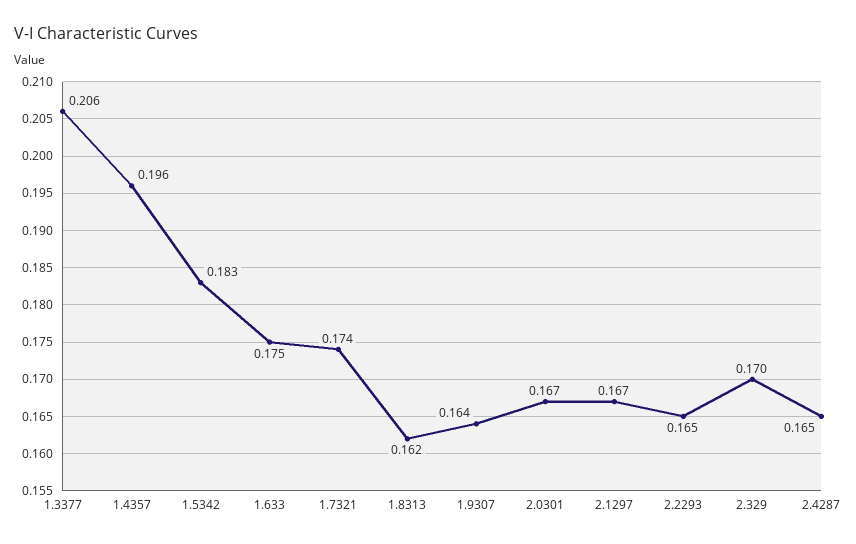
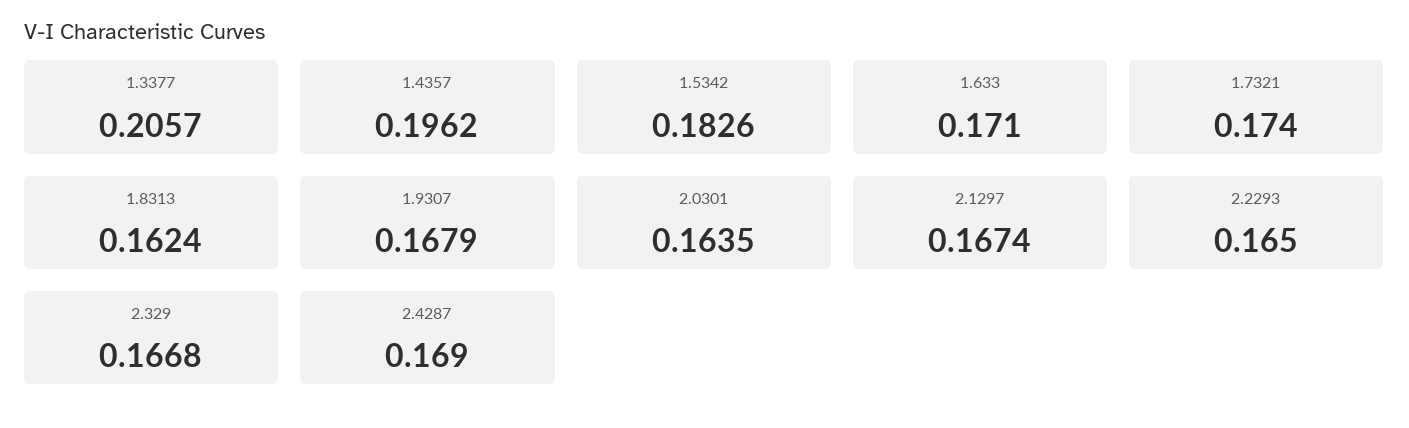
  {
    "1.3377": 0.2057,
    "1.4357": 0.1962,
    "1.5342": 0.1826,
-   "1.633": 0.175,
+   "1.633": 0.171,
    "1.7321": 0.174,
    "1.8313": 0.1624,
-   "1.9307": 0.164,
+   "1.9307": 0.1679,
-   "2.0301": 0.167,
+   "2.0301": 0.1635,
    "2.1297": 0.1674,
    "2.2293": 0.165,
-   "2.329": 0.17,
+   "2.329": 0.1668,
-   "2.4287": 0.165
+   "2.4287": 0.169
  }

